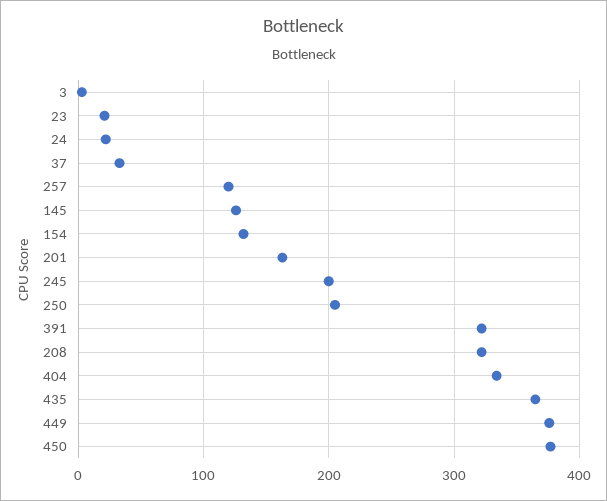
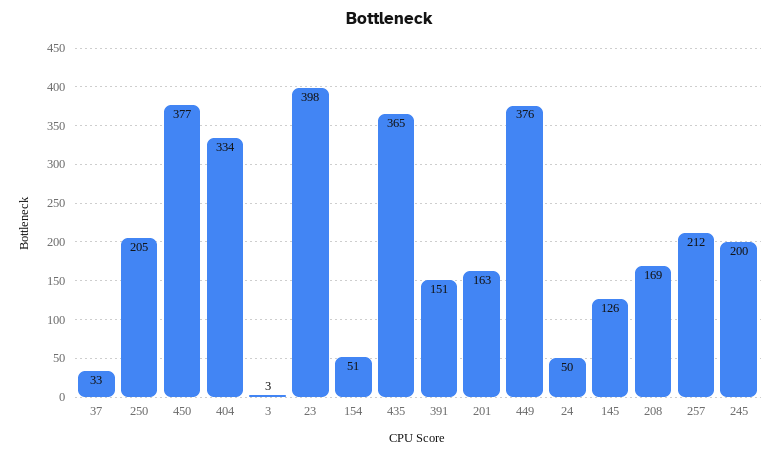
  {
    "3": 3,
-   "23": 20,
+   "23": 398,
-   "24": 20,
+   "24": 50,
    "37": 33,
-   "257": 120,
+   "257": 212,
    "145": 126,
-   "154": 130,
+   "154": 51,
    "201": 163,
    "245": 200,
    "250": 205,
-   "391": 320,
+   "391": 151,
-   "208": 320,
+   "208": 169,
    "404": 334,
    "435": 365,
    "449": 376,
    "450": 377
  }

